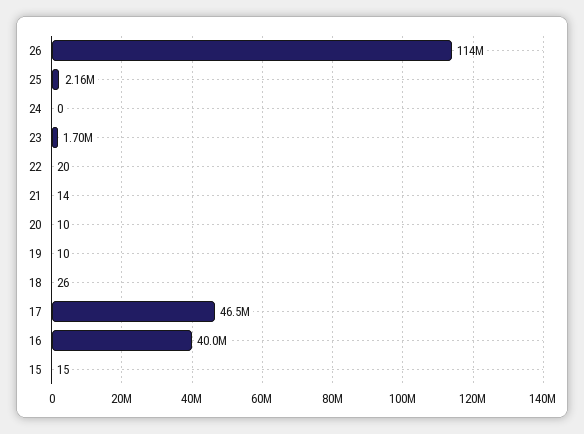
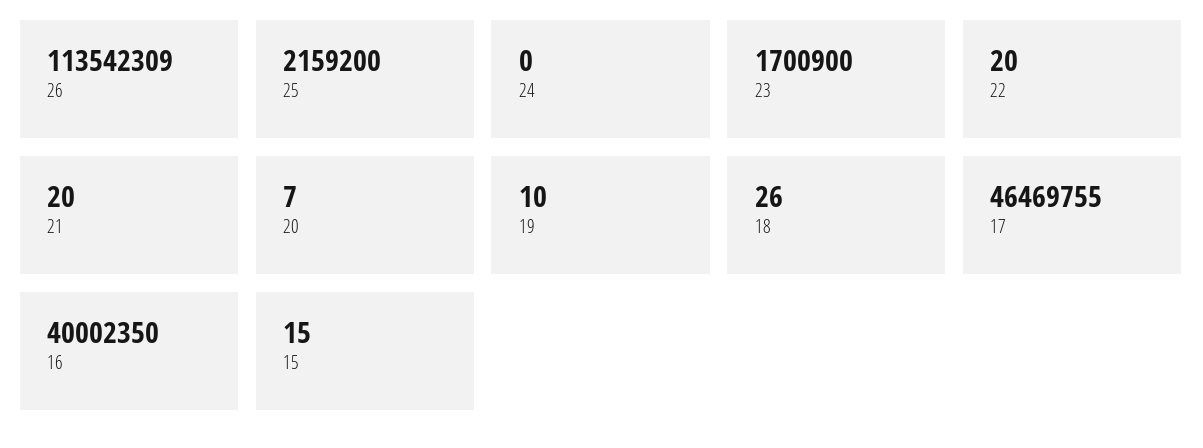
  {
    "26": 113542309,
    "25": 2159200,
    "24": 0,
    "23": 1700900,
    "22": 20,
-   "21": 14,
+   "21": 20,
-   "20": 10,
+   "20": 7,
    "19": 10,
    "18": 26,
    "17": 46469755,
    "16": 40002350,
    "15": 15
  }

